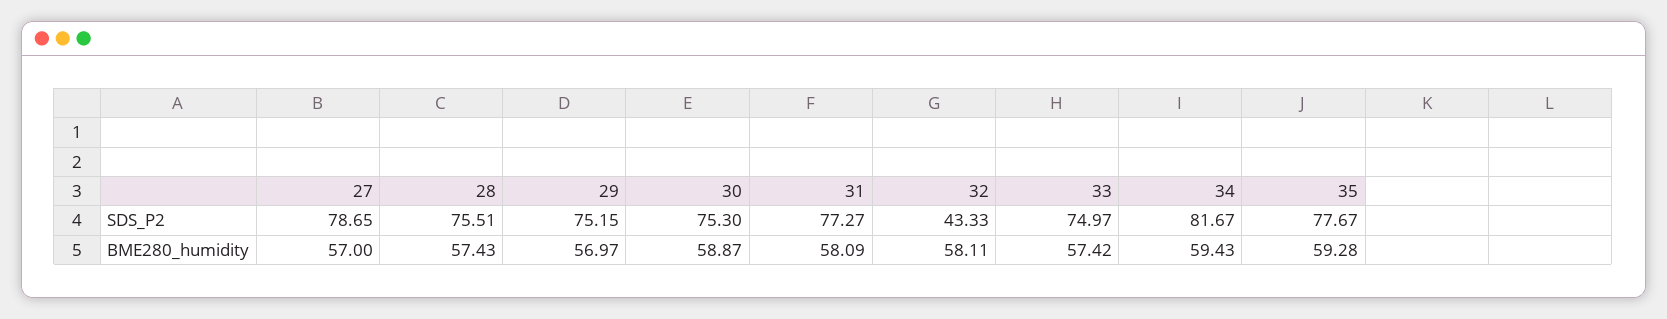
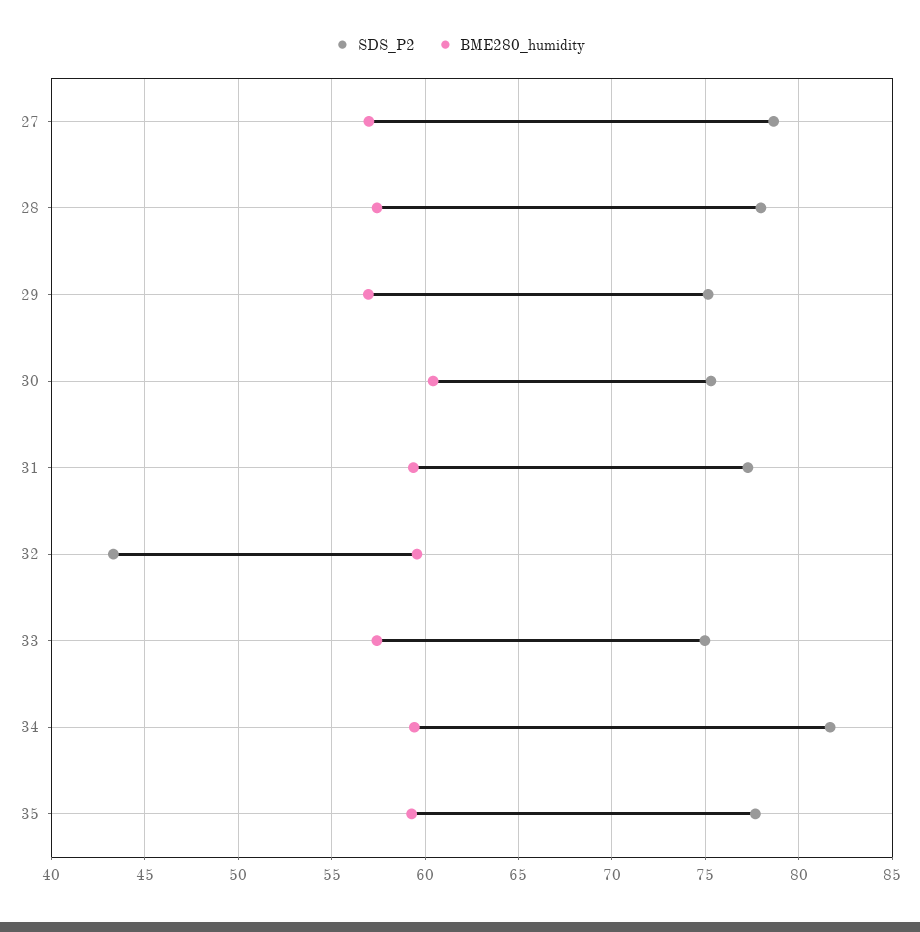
  {
    "SDS_P2": {
      "27": 78.65,
-     "28": 75.51,
+     "28": 78,
      "29": 75.15,
      "30": 75.3,
      "31": 77.27,
      "32": 43.33,
      "33": 74.97,
      "34": 81.67,
      "35": 77.67
    },
    "BME280_humidity": {
      "27": 57,
      "28": 57.43,
      "29": 56.97,
-     "30": 58.87,
+     "30": 60.5,
-     "31": 58.09,
+     "31": 59.5,
-     "32": 58.11,
+     "32": 59.5,
      "33": 57.42,
      "34": 59.43,
      "35": 59.28
    }
  }

